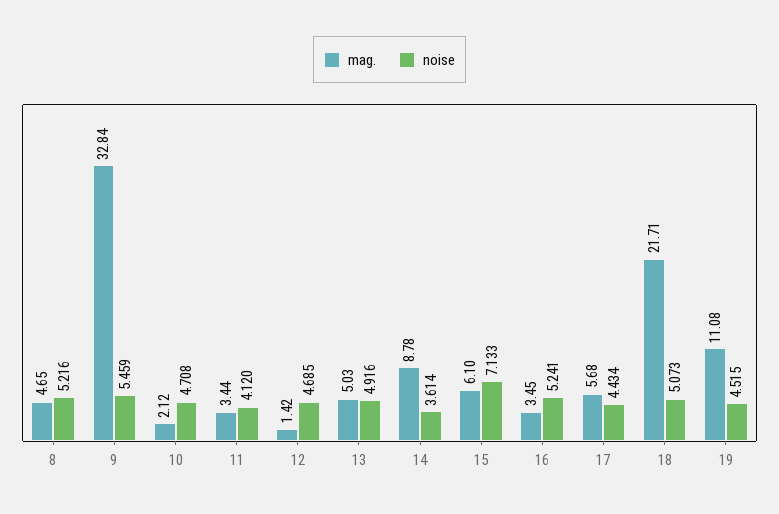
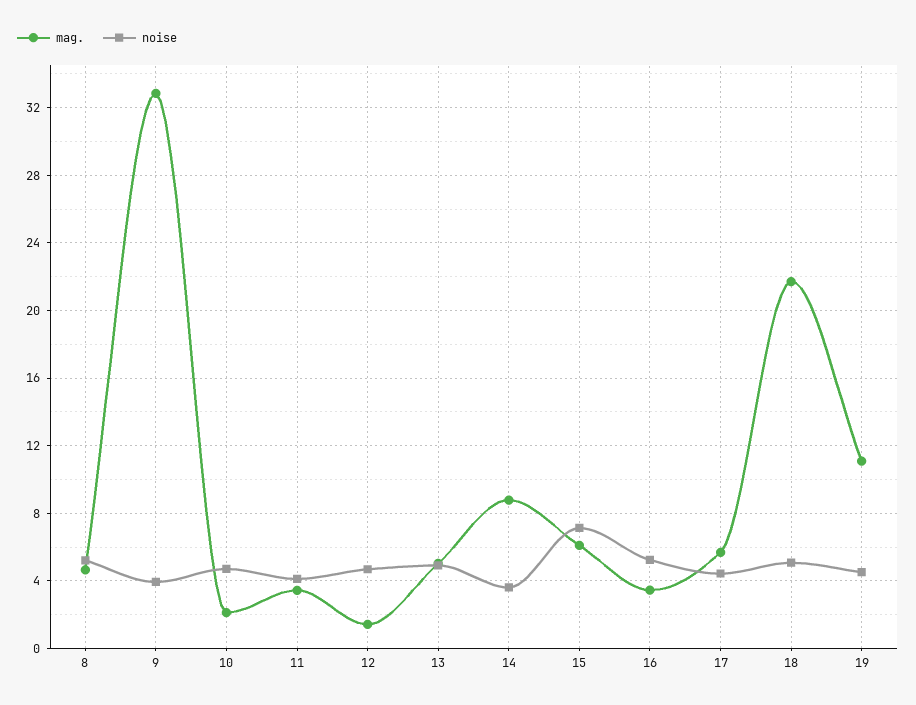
  {
    "mag.": {
      "8": 4.65,
      "9": 32.84,
      "10": 2.12,
      "11": 3.44,
      "12": 1.42,
      "13": 5.03,
      "14": 8.78,
      "15": 6.1,
      "16": 3.45,
      "17": 5.68,
      "18": 21.71,
      "19": 11.08
    },
    "noise": {
      "8": 5.216,
-     "9": 5.459,
+     "9": 4,
      "10": 4.708,
      "11": 4.12,
      "12": 4.685,
      "13": 4.916,
      "14": 3.614,
      "15": 7.133,
      "16": 5.241,
      "17": 4.434,
      "18": 5.073,
      "19": 4.515
    }
  }

